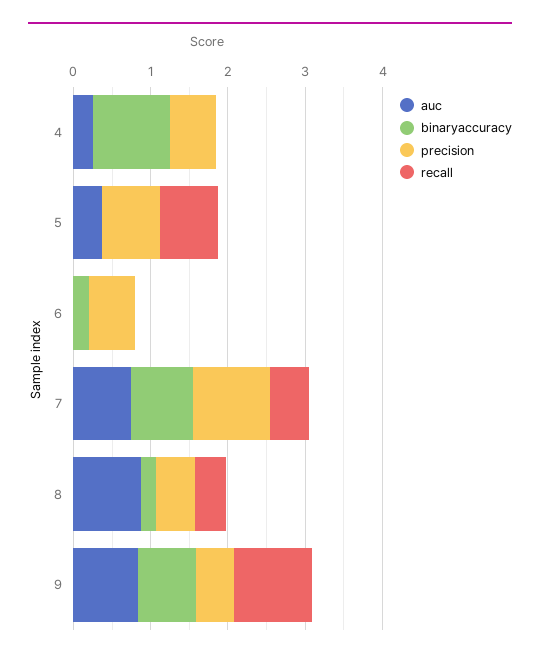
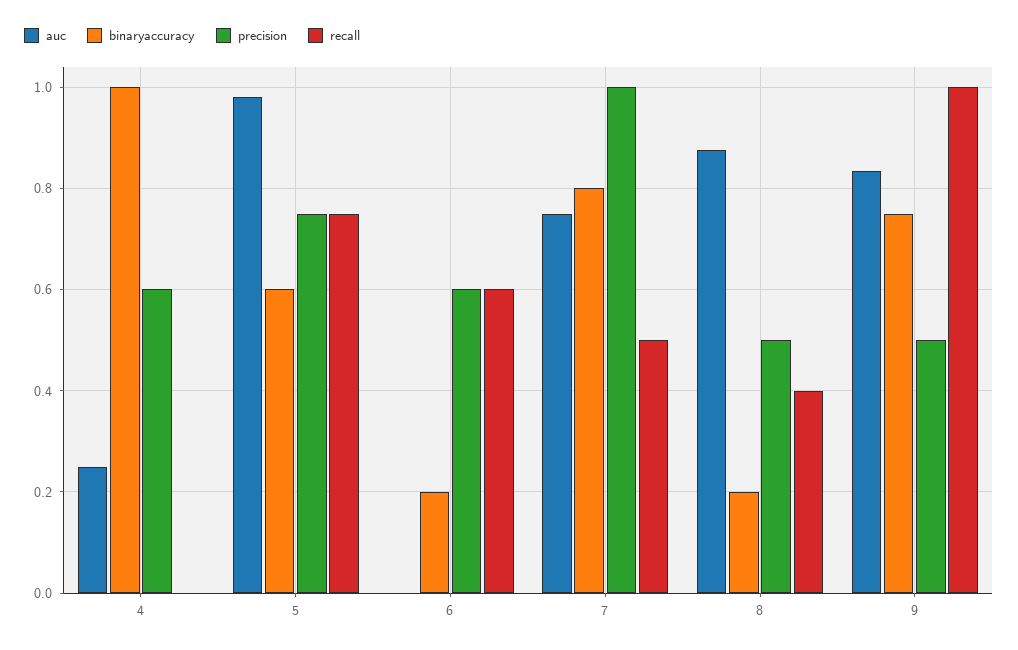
  {
    "auc": {
      "4": 0.26,
-     "5": 0.4,
+     "5": 0.98,
      "6": 0,
      "7": 0.76,
      "8": 0.88,
      "9": 0.84
    },
    "binaryaccuracy": {
      "4": 1,
-     "5": 0,
+     "5": 0.6,
      "6": 0.2,
      "7": 0.8,
      "8": 0.2,
      "9": 0.76
    },
    "precision": {
      "4": 0.6,
      "5": 0.76,
      "6": 0.6,
      "7": 1,
      "8": 0.5,
      "9": 0.5
    },
    "recall": {
      "4": 0,
      "5": 0.76,
-     "6": 0,
+     "6": 0.6,
      "7": 0.5,
      "8": 0.4,
      "9": 1
    }
  }

